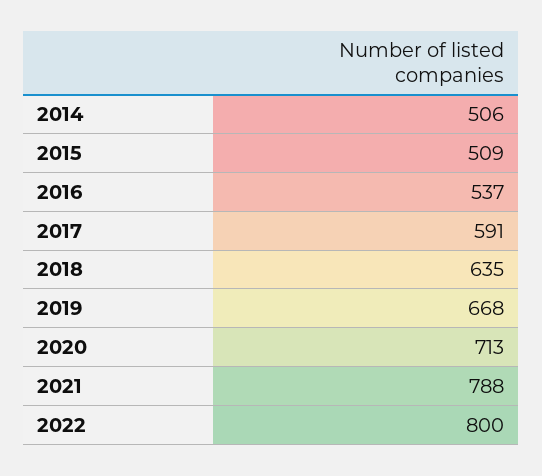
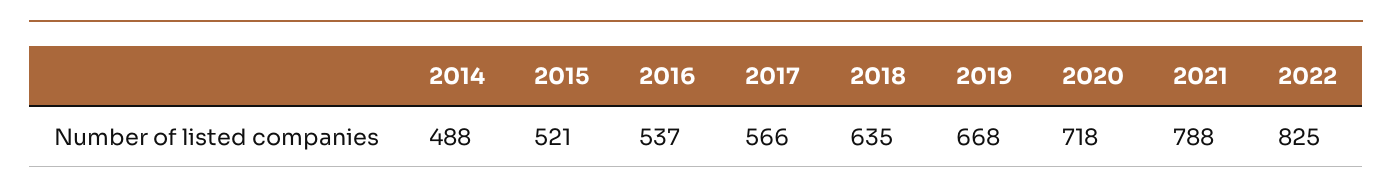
  {
-   "2014": 506,
+   "2014": 488,
-   "2015": 509,
+   "2015": 521,
    "2016": 537,
-   "2017": 591,
+   "2017": 566,
    "2018": 635,
    "2019": 668,
-   "2020": 713,
+   "2020": 718,
    "2021": 788,
-   "2022": 800
+   "2022": 825
  }

